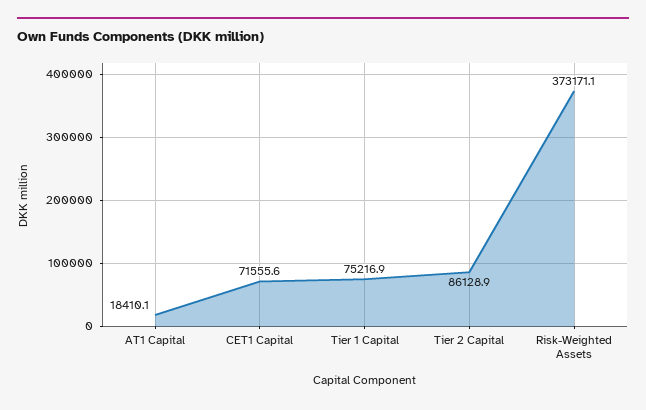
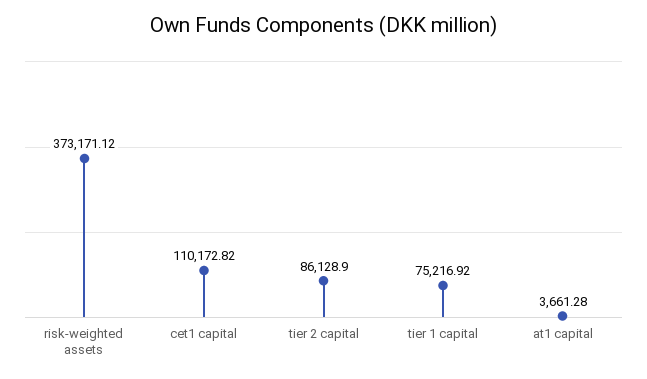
  {
-   "AT1 Capital": 18410.1,
+   "AT1 Capital": 3661.28,
-   "CET1 Capital": 71555.6,
+   "CET1 Capital": 110172.82,
    "Tier 1 Capital": 75216.92,
    "Tier 2 Capital": 86128.9,
    "Risk-Weighted Assets": 373171.12
  }

